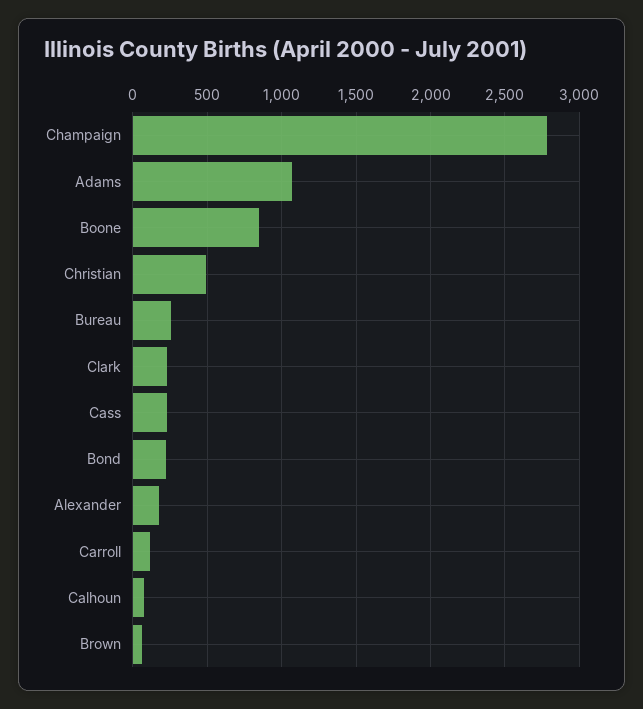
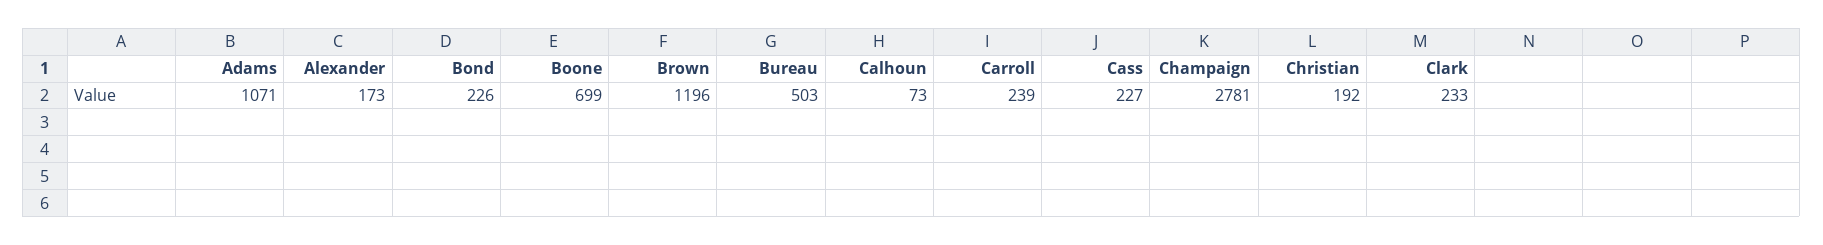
  {
    "Champaign": 2781,
    "Adams": 1071,
-   "Boone": 850,
+   "Boone": 699,
-   "Christian": 500,
+   "Christian": 192,
-   "Bureau": 250,
+   "Bureau": 503,
    "Clark": 233,
    "Cass": 227,
    "Bond": 226,
    "Alexander": 173,
-   "Carroll": 100,
+   "Carroll": 239,
    "Calhoun": 73,
-   "Brown": 50
+   "Brown": 1196
  }

